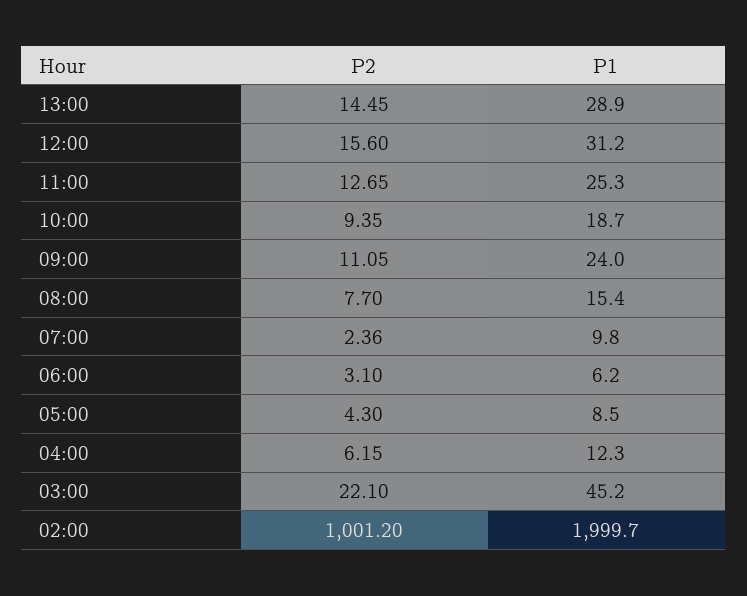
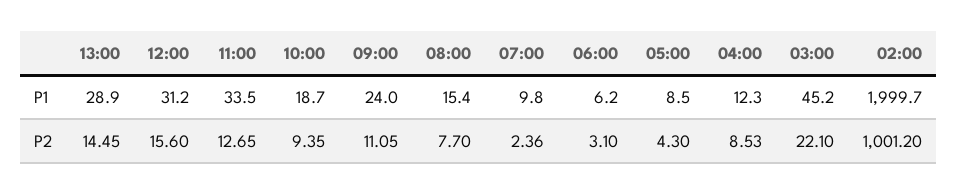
  {
    "P2": {
      "13:00": 14.45,
      "12:00": 15.6,
      "11:00": 12.65,
      "10:00": 9.35,
      "09:00": 11.05,
      "08:00": 7.7,
      "07:00": 2.36,
      "06:00": 3.1,
      "05:00": 4.3,
-     "04:00": 6.15,
+     "04:00": 8.53,
      "03:00": 22.1,
      "02:00": 1001.2
    },
    "P1": {
      "13:00": 28.9,
      "12:00": 31.2,
-     "11:00": 25.3,
+     "11:00": 33.5,
      "10:00": 18.7,
      "09:00": 24,
      "08:00": 15.4,
      "07:00": 9.8,
      "06:00": 6.2,
      "05:00": 8.5,
      "04:00": 12.3,
      "03:00": 45.2,
      "02:00": 1999.7
    }
  }

